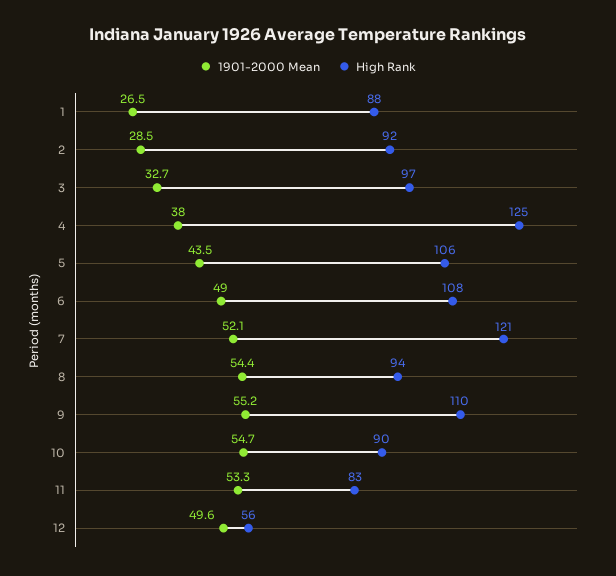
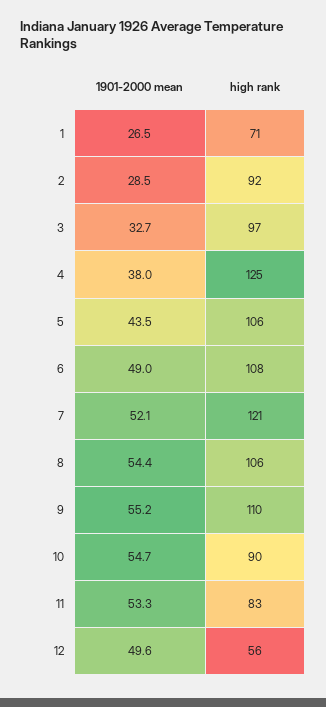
  {
    "1901-2000 Mean": {
      "1": 26.5,
      "2": 28.5,
      "3": 32.7,
      "4": 38,
      "5": 43.5,
      "6": 49,
      "7": 52.1,
      "8": 54.4,
      "9": 55.2,
      "10": 54.7,
      "11": 53.3,
      "12": 49.6
    },
    "High Rank": {
-     "1": 88,
+     "1": 71,
      "2": 92,
      "3": 97,
      "4": 125,
      "5": 106,
      "6": 108,
      "7": 121,
-     "8": 94,
+     "8": 106,
      "9": 110,
      "10": 90,
      "11": 83,
      "12": 56
    }
  }

